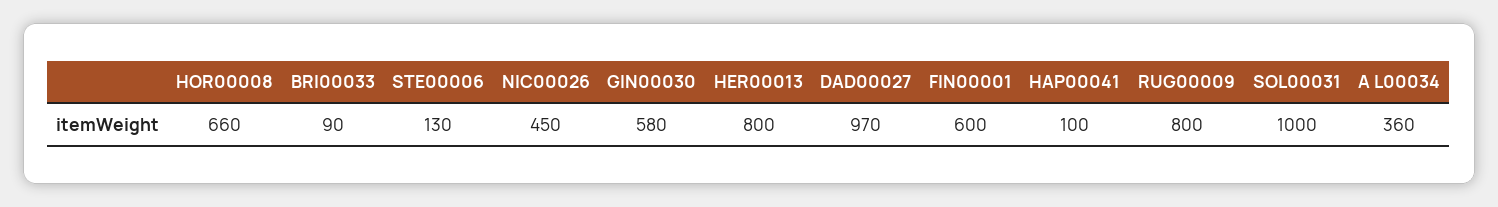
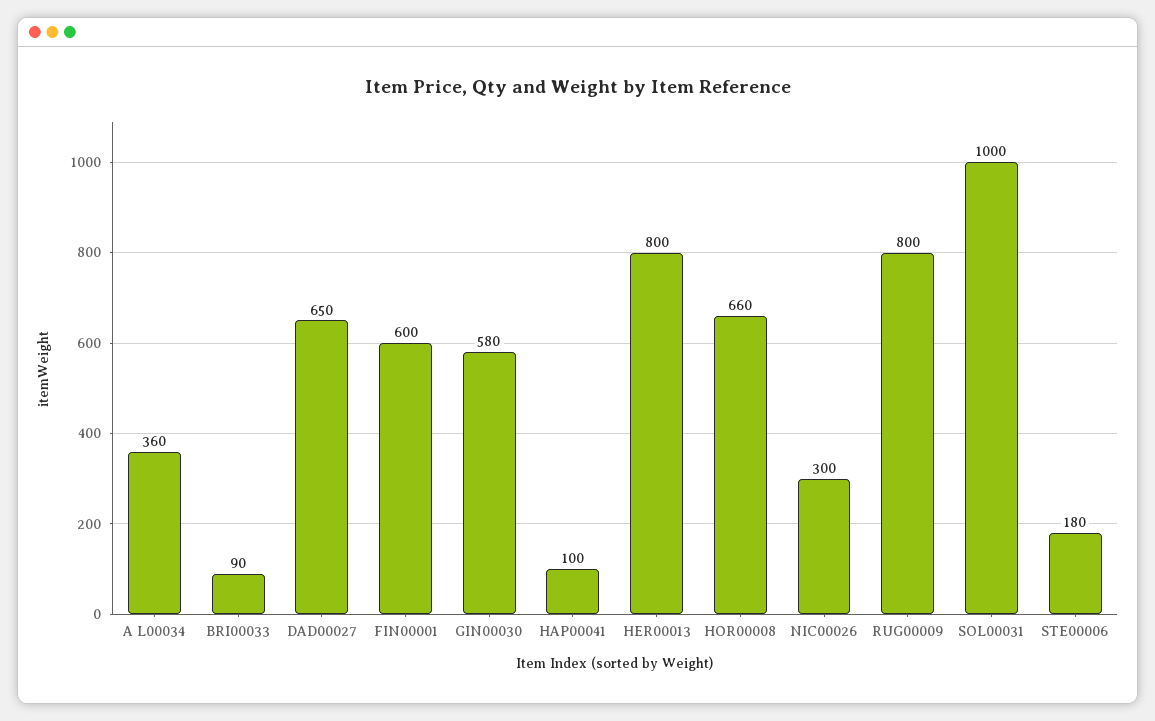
  {
    "HOR00008": 660,
    "BRI00033": 90,
-   "STE00006": 130,
+   "STE00006": 180,
-   "NIC00026": 450,
+   "NIC00026": 300,
    "GIN00030": 580,
    "HER00013": 800,
-   "DAD00027": 970,
+   "DAD00027": 650,
    "FIN00001": 600,
    "HAP00041": 100,
    "RUG00009": 800,
    "SOL00031": 1000,
    "A L00034": 360
  }

